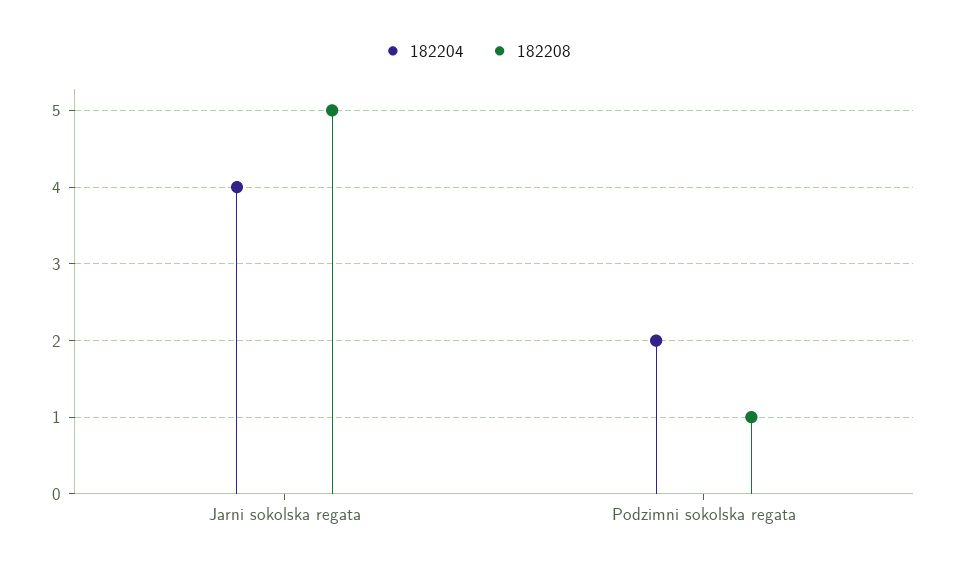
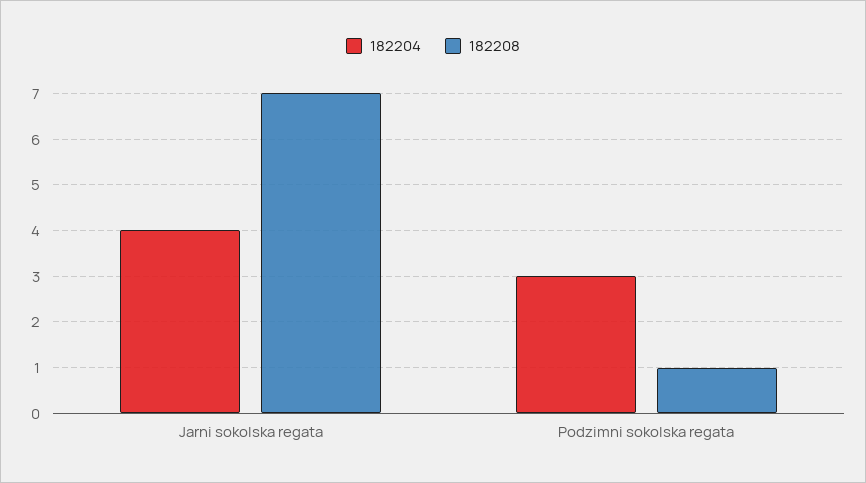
  {
    "182204": {
      "Jarni sokolska regata": 4,
-     "Podzimni sokolska regata": 2
+     "Podzimni sokolska regata": 3
    },
    "182208": {
-     "Jarni sokolska regata": 5,
+     "Jarni sokolska regata": 7,
      "Podzimni sokolska regata": 1
    }
  }

